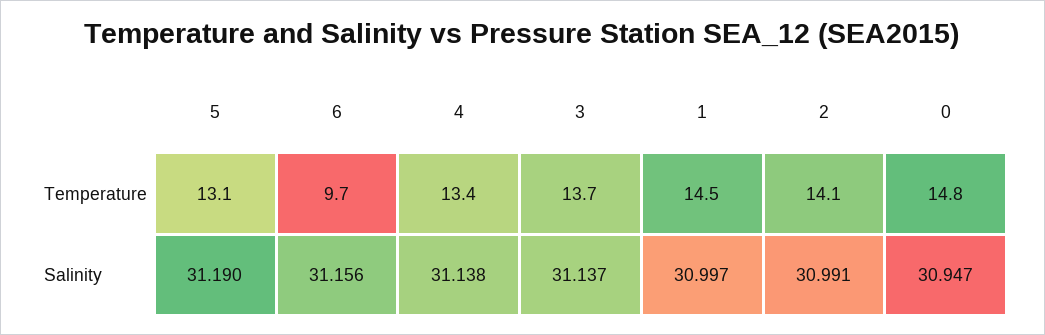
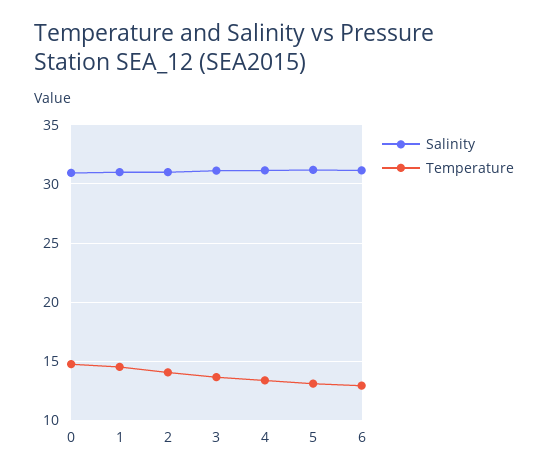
  {
    "Temperature": {
      "5": 13.1,
-     "6": 9.7,
+     "6": 13,
      "4": 13.4,
      "3": 13.7,
      "1": 14.5,
      "2": 14.1,
      "0": 14.8
    },
    "Salinity": {
      "5": 31.19,
      "6": 31.156,
      "4": 31.138,
      "3": 31.137,
      "1": 30.997,
      "2": 30.991,
      "0": 30.947
    }
  }

